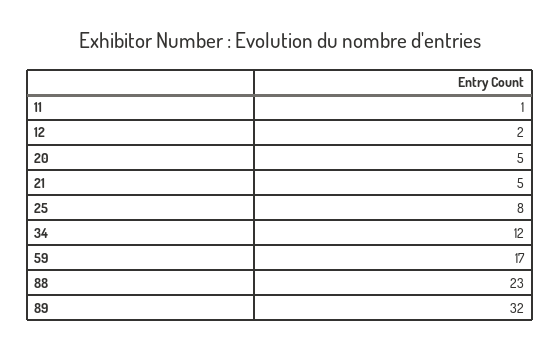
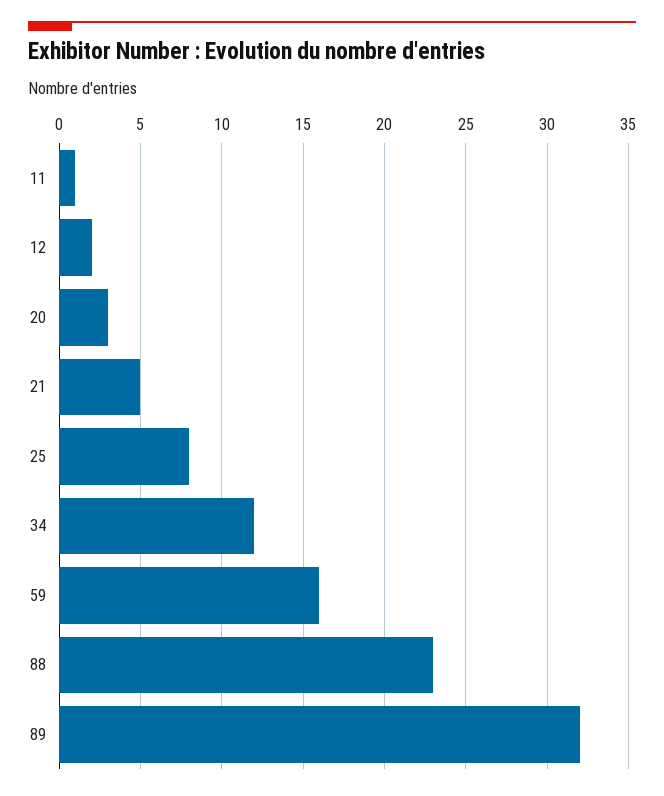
  {
    "11": 1,
    "12": 2,
-   "20": 5,
+   "20": 3,
    "21": 5,
    "25": 8,
    "34": 12,
-   "59": 17,
+   "59": 16,
    "88": 23,
    "89": 32
  }

